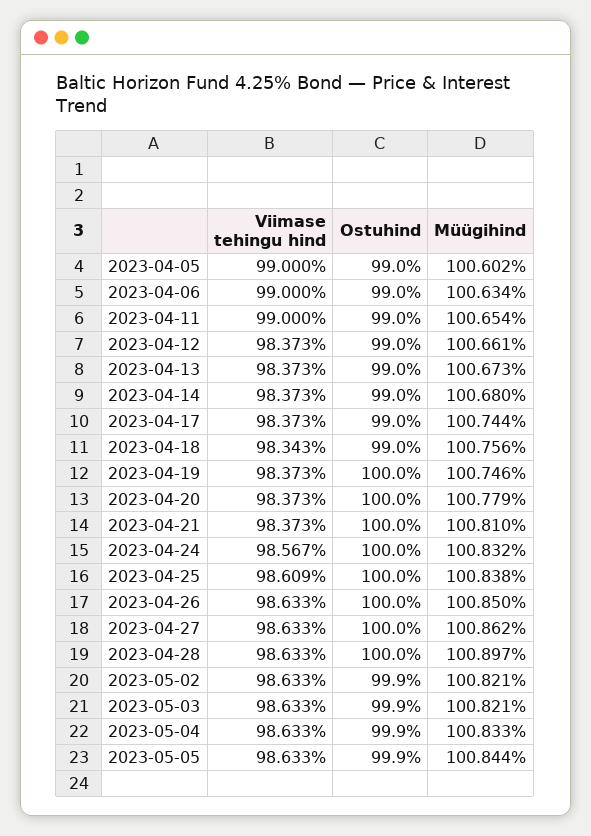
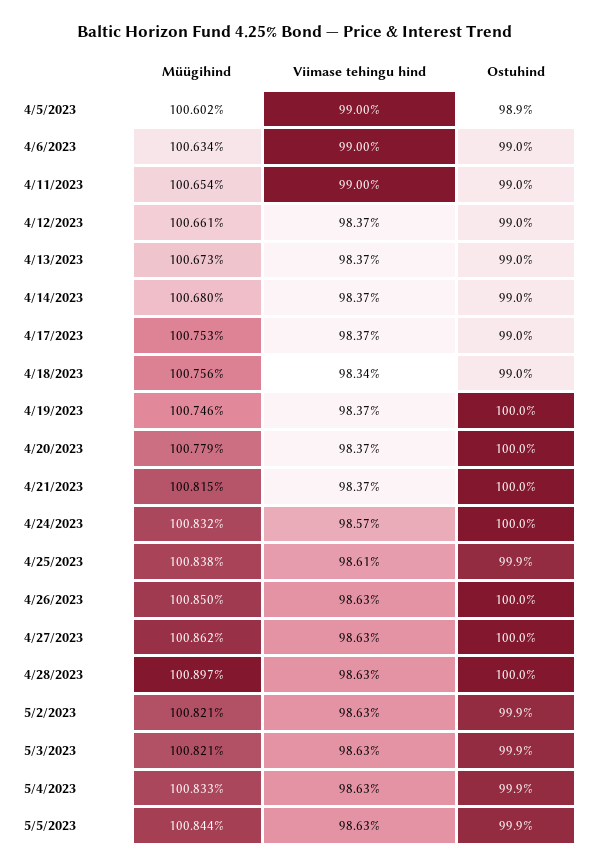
  {
    "Viimase tehingu hind": {
      "2023-04-05": 99,
      "2023-04-06": 99,
      "2023-04-11": 99,
      "2023-04-12": 98.373,
      "2023-04-13": 98.373,
      "2023-04-14": 98.373,
      "2023-04-17": 98.373,
      "2023-04-18": 98.343,
      "2023-04-19": 98.373,
      "2023-04-20": 98.373,
      "2023-04-21": 98.373,
      "2023-04-24": 98.567,
      "2023-04-25": 98.609,
      "2023-04-26": 98.633,
      "2023-04-27": 98.633,
      "2023-04-28": 98.633,
      "2023-05-02": 98.633,
      "2023-05-03": 98.633,
      "2023-05-04": 98.633,
      "2023-05-05": 98.633
    },
    "Ostuhind": {
-     "2023-04-05": 99,
+     "2023-04-05": 98.9,
      "2023-04-06": 99,
      "2023-04-11": 99,
      "2023-04-12": 99,
      "2023-04-13": 99,
      "2023-04-14": 99,
      "2023-04-17": 99,
      "2023-04-18": 99,
      "2023-04-19": 100,
      "2023-04-20": 100,
      "2023-04-21": 100,
      "2023-04-24": 100,
-     "2023-04-25": 100,
+     "2023-04-25": 99.9,
      "2023-04-26": 100,
      "2023-04-27": 100,
      "2023-04-28": 100,
      "2023-05-02": 99.9,
      "2023-05-03": 99.9,
      "2023-05-04": 99.9,
      "2023-05-05": 99.9
    },
    "Müügihind": {
      "2023-04-05": 100.602,
      "2023-04-06": 100.634,
      "2023-04-11": 100.654,
      "2023-04-12": 100.661,
      "2023-04-13": 100.673,
      "2023-04-14": 100.68,
-     "2023-04-17": 100.744,
+     "2023-04-17": 100.753,
      "2023-04-18": 100.756,
      "2023-04-19": 100.746,
      "2023-04-20": 100.779,
-     "2023-04-21": 100.81,
+     "2023-04-21": 100.815,
      "2023-04-24": 100.832,
      "2023-04-25": 100.838,
      "2023-04-26": 100.85,
      "2023-04-27": 100.862,
      "2023-04-28": 100.897,
      "2023-05-02": 100.821,
      "2023-05-03": 100.821,
      "2023-05-04": 100.833,
      "2023-05-05": 100.844
    }
  }

